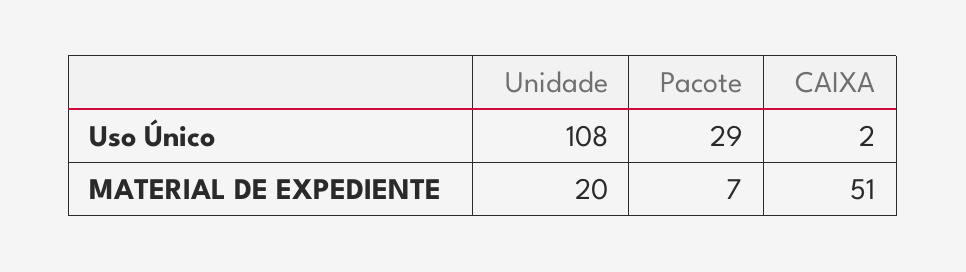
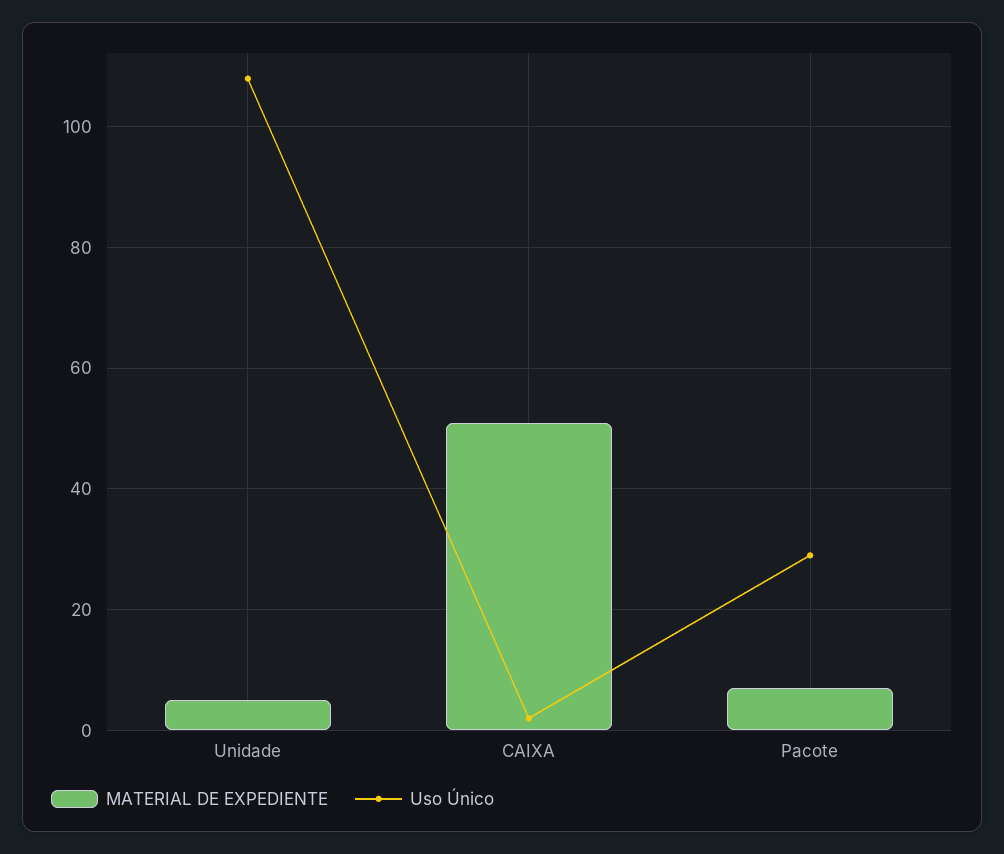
  {
    "Uso Único": {
      "Unidade": 108,
      "Pacote": 29,
      "CAIXA": 2
    },
    "MATERIAL DE EXPEDIENTE": {
-     "Unidade": 20,
+     "Unidade": 5,
      "Pacote": 7,
      "CAIXA": 51
    }
  }

